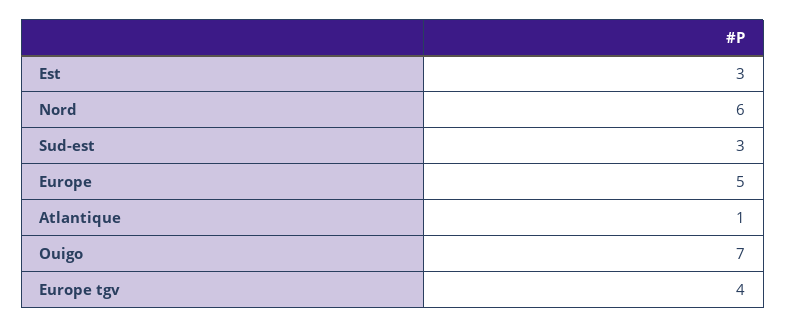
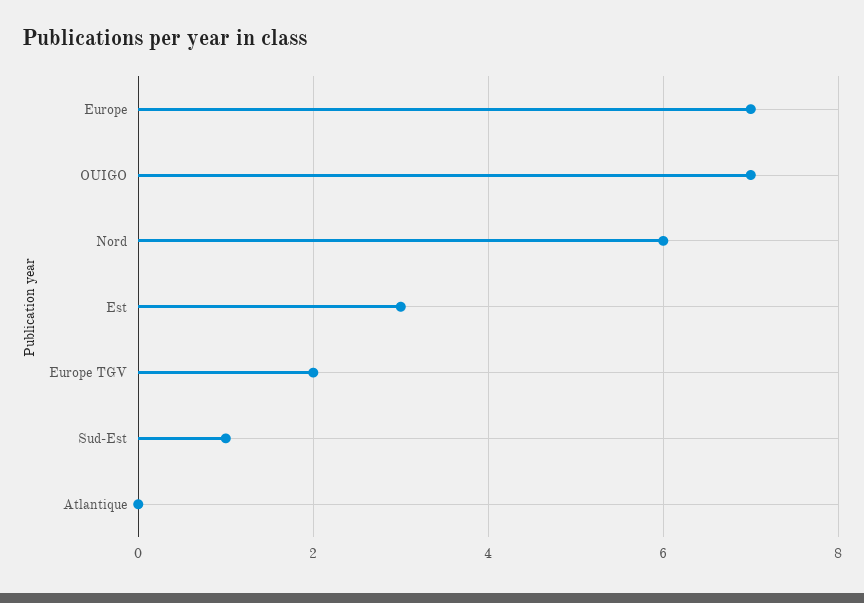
  {
    "Est": 3,
    "Nord": 6,
-   "Sud-est": 3,
+   "Sud-est": 1,
-   "Europe": 5,
+   "Europe": 7,
-   "Atlantique": 1,
+   "Atlantique": 0,
    "Ouigo": 7,
-   "Europe tgv": 4
+   "Europe tgv": 2
  }

